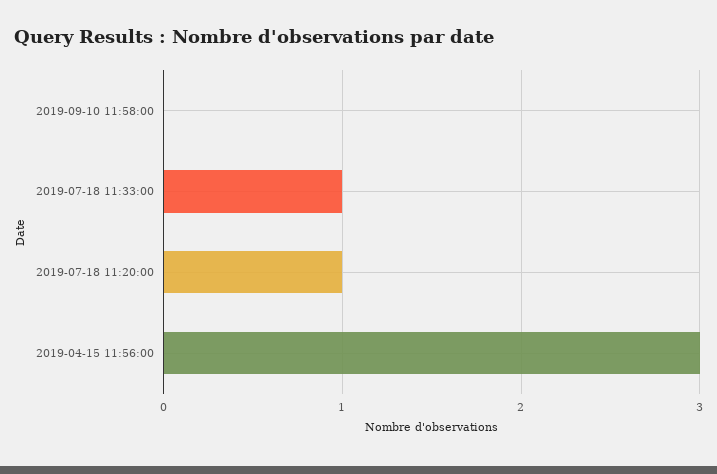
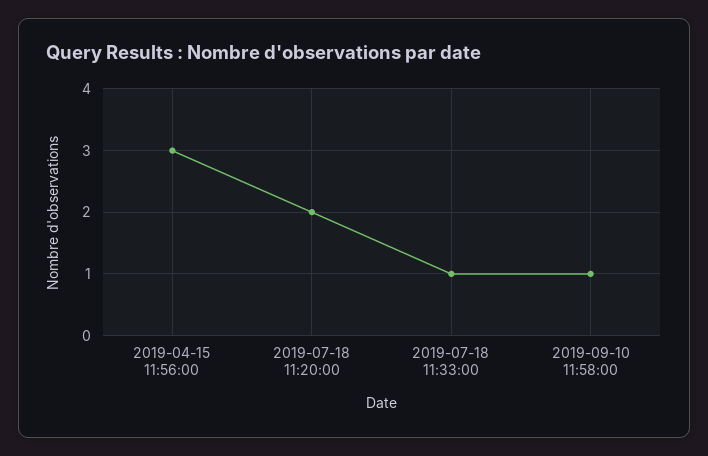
  {
-   "2019-09-10 11:58:00": 0,
+   "2019-09-10 11:58:00": 1,
    "2019-07-18 11:33:00": 1,
-   "2019-07-18 11:20:00": 1,
+   "2019-07-18 11:20:00": 2,
    "2019-04-15 11:56:00": 3
  }

